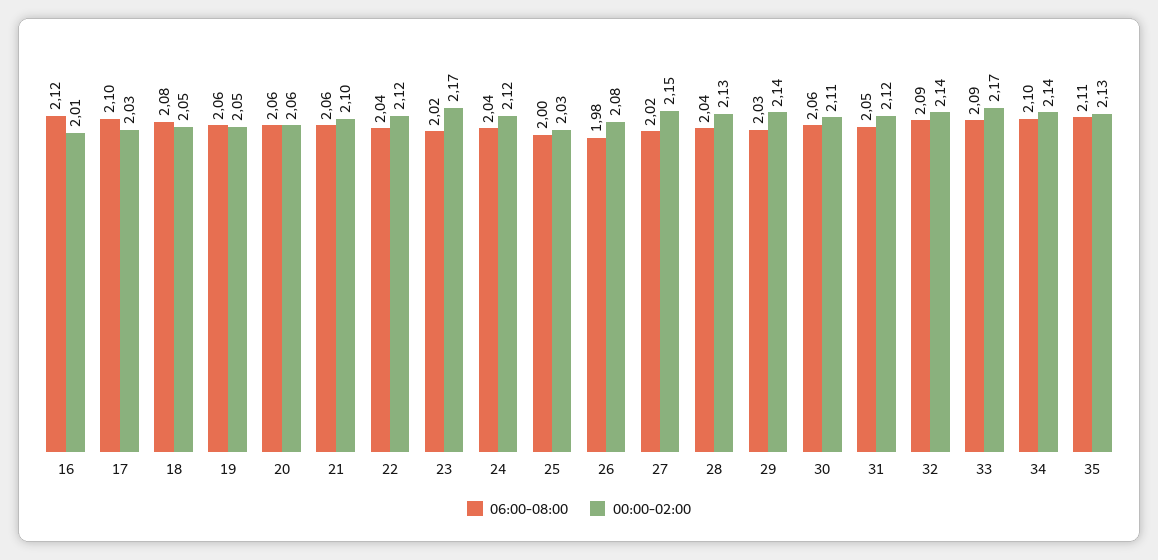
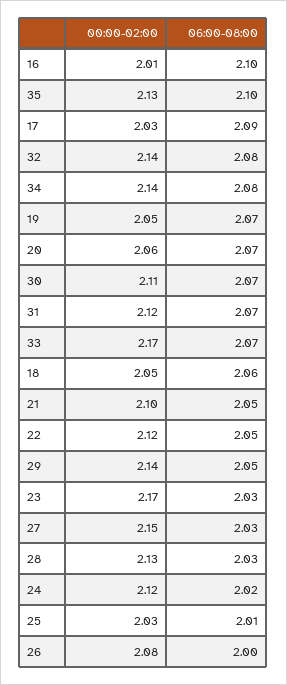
  {
    "06:00-08:00": {
-     "16": 2.12,
+     "16": 2.1,
-     "17": 2.1,
+     "17": 2.09,
-     "18": 2.08,
+     "18": 2.06,
-     "19": 2.06,
+     "19": 2.07,
-     "20": 2.06,
+     "20": 2.07,
-     "21": 2.06,
+     "21": 2.05,
-     "22": 2.04,
+     "22": 2.05,
-     "23": 2.02,
+     "23": 2.03,
-     "24": 2.04,
+     "24": 2.02,
-     "25": 2,
+     "25": 2.01,
-     "26": 1.98,
+     "26": 2,
-     "27": 2.02,
+     "27": 2.03,
-     "28": 2.04,
+     "28": 2.03,
-     "29": 2.03,
+     "29": 2.05,
-     "30": 2.06,
+     "30": 2.07,
-     "31": 2.05,
+     "31": 2.07,
-     "32": 2.09,
+     "32": 2.08,
-     "33": 2.09,
+     "33": 2.07,
-     "34": 2.1,
+     "34": 2.08,
-     "35": 2.11
+     "35": 2.1
    },
    "00:00-02:00": {
      "16": 2.01,
      "17": 2.03,
      "18": 2.05,
      "19": 2.05,
      "20": 2.06,
      "21": 2.1,
      "22": 2.12,
      "23": 2.17,
      "24": 2.12,
      "25": 2.03,
      "26": 2.08,
      "27": 2.15,
      "28": 2.13,
      "29": 2.14,
      "30": 2.11,
      "31": 2.12,
      "32": 2.14,
      "33": 2.17,
      "34": 2.14,
      "35": 2.13
    }
  }

